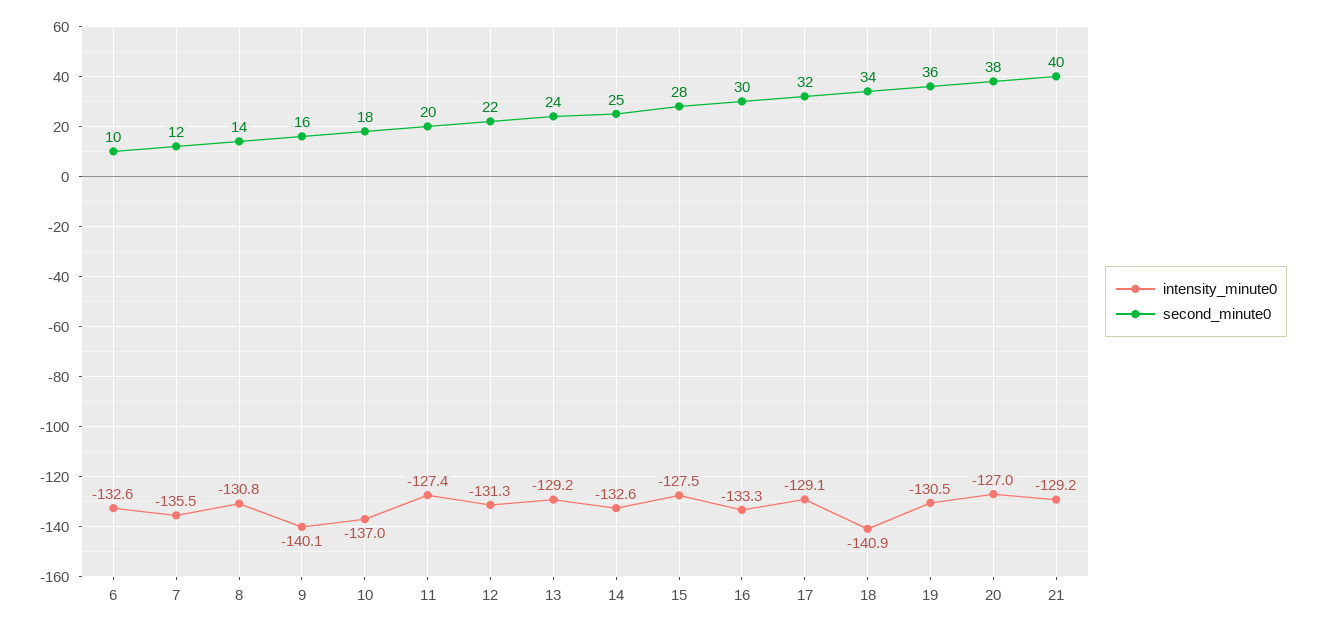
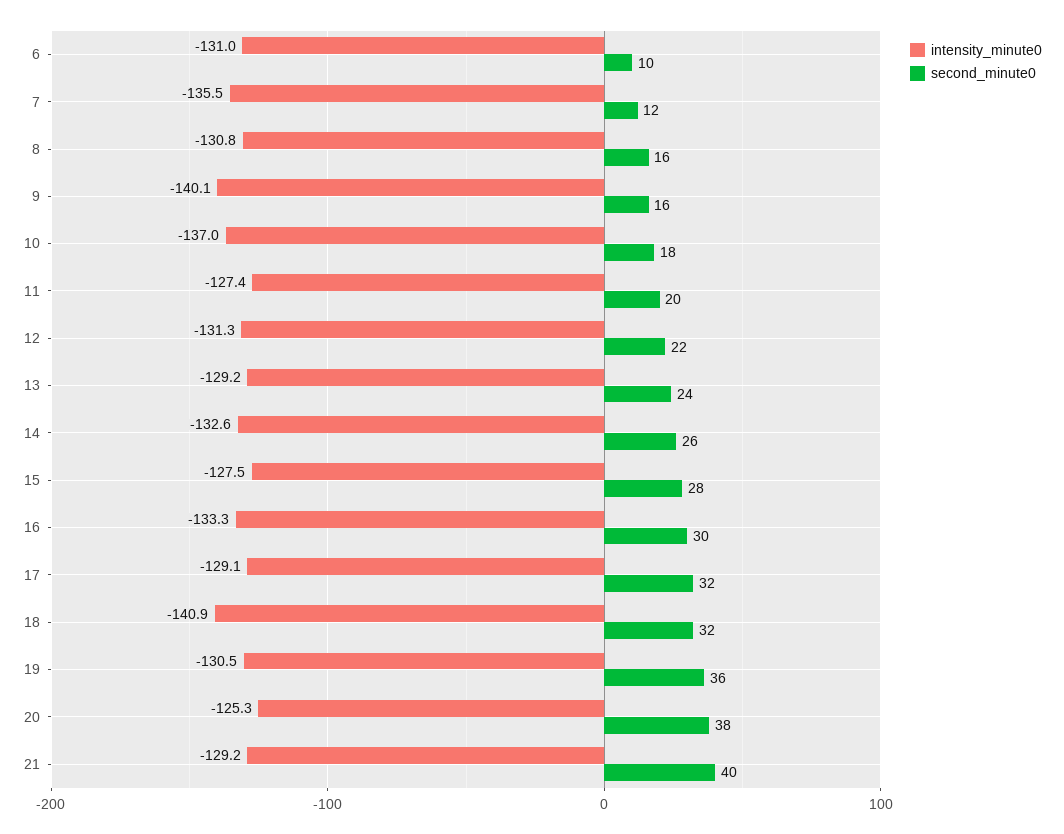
  {
    "intensity_minute0": {
-     "6": -132.6,
+     "6": -131,
      "7": -135.5,
      "8": -130.8,
      "9": -140.1,
      "10": -137,
      "11": -127.4,
      "12": -131.3,
      "13": -129.2,
      "14": -132.6,
      "15": -127.5,
      "16": -133.3,
      "17": -129.1,
      "18": -140.9,
      "19": -130.5,
-     "20": -127,
+     "20": -125.3,
      "21": -129.2
    },
    "second_minute0": {
      "6": 10,
      "7": 12,
-     "8": 14,
+     "8": 16,
      "9": 16,
      "10": 18,
      "11": 20,
      "12": 22,
      "13": 24,
-     "14": 25,
+     "14": 26,
      "15": 28,
      "16": 30,
      "17": 32,
-     "18": 34,
+     "18": 32,
      "19": 36,
      "20": 38,
      "21": 40
    }
  }

